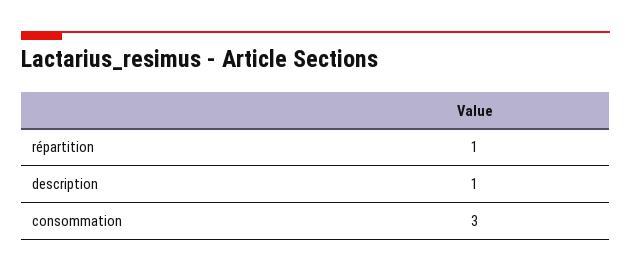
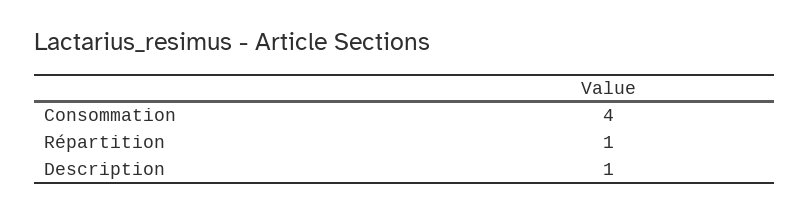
  {
    "répartition": 1,
    "description": 1,
-   "consommation": 3
+   "consommation": 4
  }

